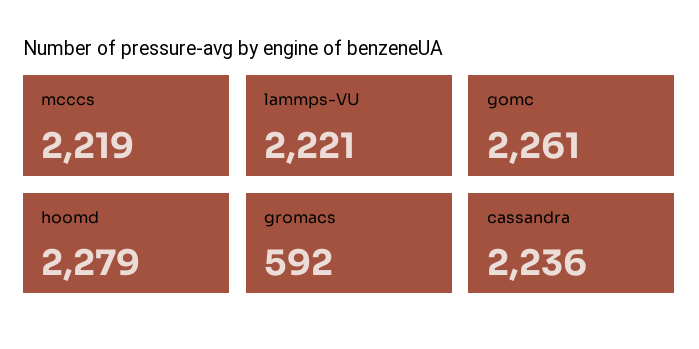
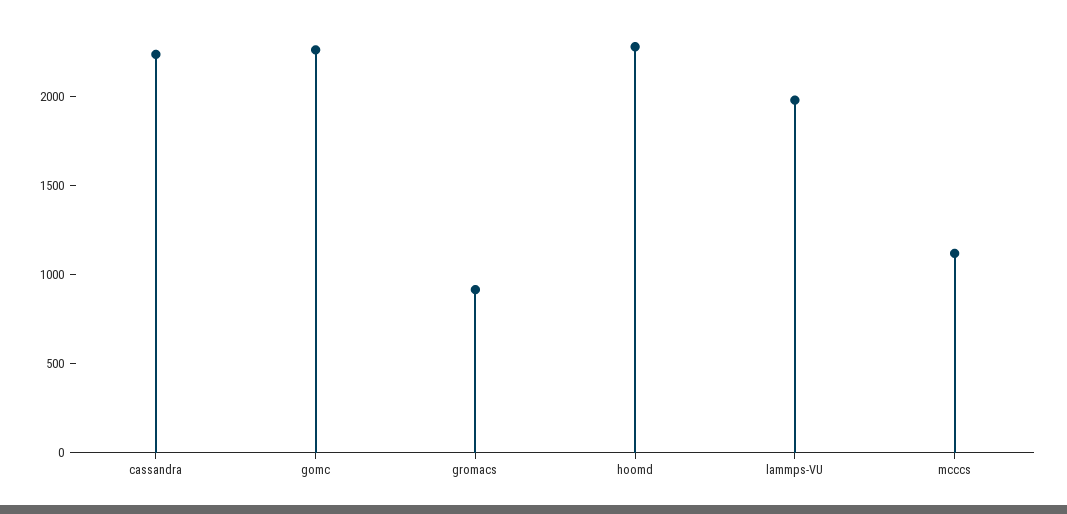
  {
-   "mcccs": 2219,
+   "mcccs": 1100,
-   "lammps-VU": 2221,
+   "lammps-VU": 2000,
    "gomc": 2261,
    "hoomd": 2279,
-   "gromacs": 592,
+   "gromacs": 900,
    "cassandra": 2236
  }

